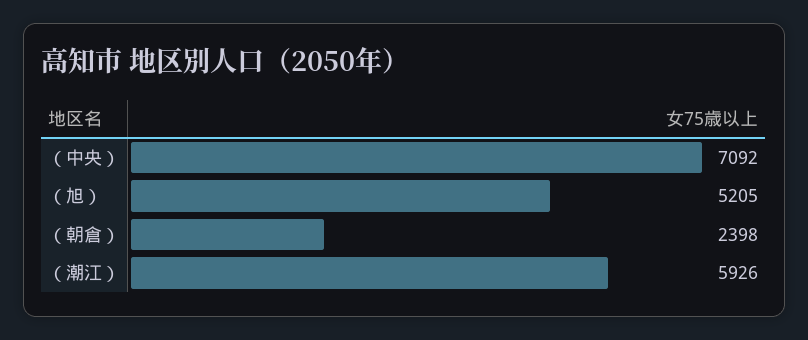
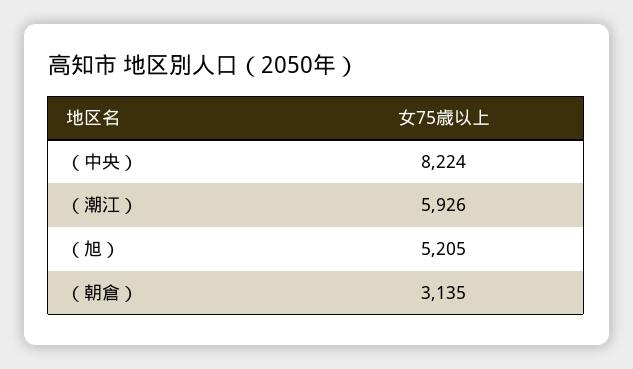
  {
-   "（中央）": 7092,
+   "（中央）": 8224,
    "（旭）": 5205,
-   "（朝倉）": 2398,
+   "（朝倉）": 3135,
    "（潮江）": 5926
  }

